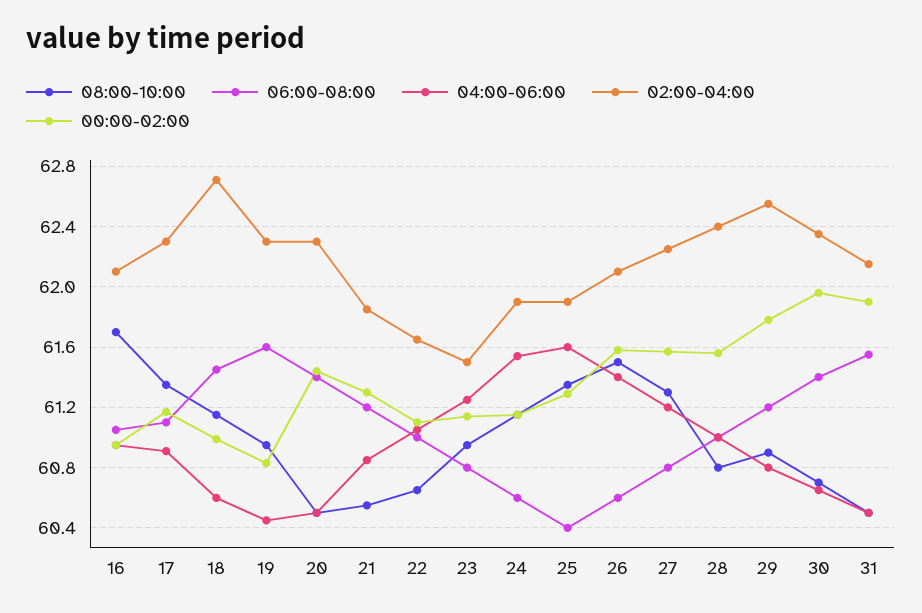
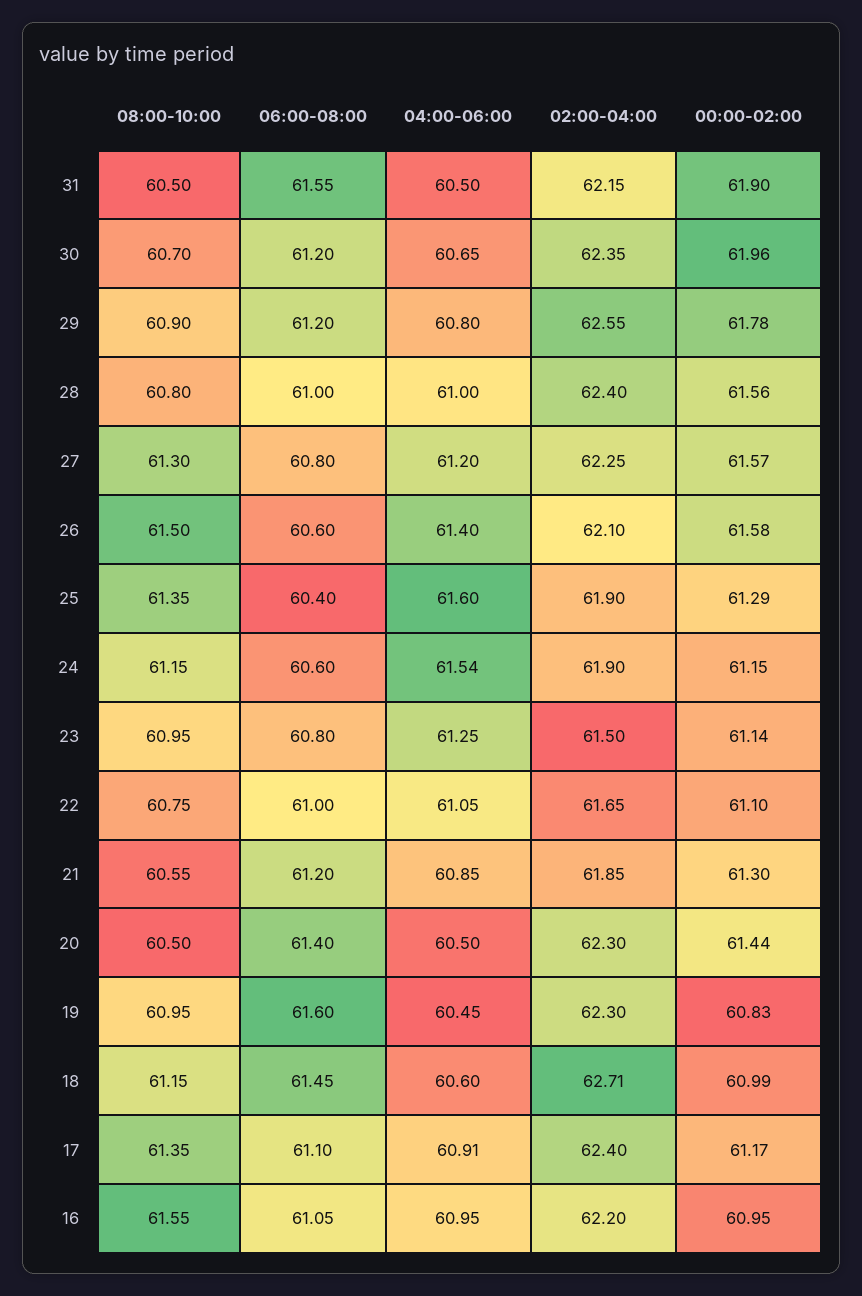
  {
    "08:00-10:00": {
-     "16": 61.7,
+     "16": 61.55,
      "17": 61.35,
      "18": 61.15,
      "19": 60.95,
      "20": 60.5,
      "21": 60.55,
-     "22": 60.65,
+     "22": 60.75,
      "23": 60.95,
      "24": 61.15,
      "25": 61.35,
      "26": 61.5,
      "27": 61.3,
      "28": 60.8,
      "29": 60.9,
      "30": 60.7,
      "31": 60.5
    },
    "06:00-08:00": {
      "16": 61.05,
      "17": 61.1,
      "18": 61.45,
      "19": 61.6,
      "20": 61.4,
      "21": 61.2,
      "22": 61,
      "23": 60.8,
      "24": 60.6,
      "25": 60.4,
      "26": 60.6,
      "27": 60.8,
      "28": 61,
      "29": 61.2,
-     "30": 61.4,
+     "30": 61.2,
      "31": 61.55
    },
    "04:00-06:00": {
      "16": 60.95,
      "17": 60.91,
      "18": 60.6,
      "19": 60.45,
      "20": 60.5,
      "21": 60.85,
      "22": 61.05,
      "23": 61.25,
      "24": 61.54,
      "25": 61.6,
      "26": 61.4,
      "27": 61.2,
      "28": 61,
      "29": 60.8,
      "30": 60.65,
      "31": 60.5
    },
    "02:00-04:00": {
-     "16": 62.1,
+     "16": 62.2,
-     "17": 62.3,
+     "17": 62.4,
      "18": 62.71,
      "19": 62.3,
      "20": 62.3,
      "21": 61.85,
      "22": 61.65,
      "23": 61.5,
      "24": 61.9,
      "25": 61.9,
      "26": 62.1,
      "27": 62.25,
      "28": 62.4,
      "29": 62.55,
      "30": 62.35,
      "31": 62.15
    },
    "00:00-02:00": {
      "16": 60.95,
      "17": 61.17,
      "18": 60.99,
      "19": 60.83,
      "20": 61.44,
      "21": 61.3,
      "22": 61.1,
      "23": 61.14,
      "24": 61.15,
      "25": 61.29,
      "26": 61.58,
      "27": 61.57,
      "28": 61.56,
      "29": 61.78,
      "30": 61.96,
      "31": 61.9
    }
  }

